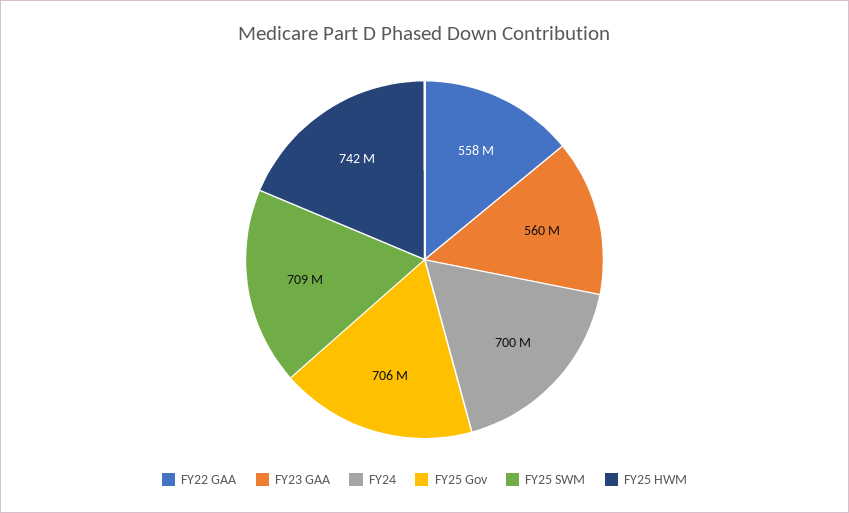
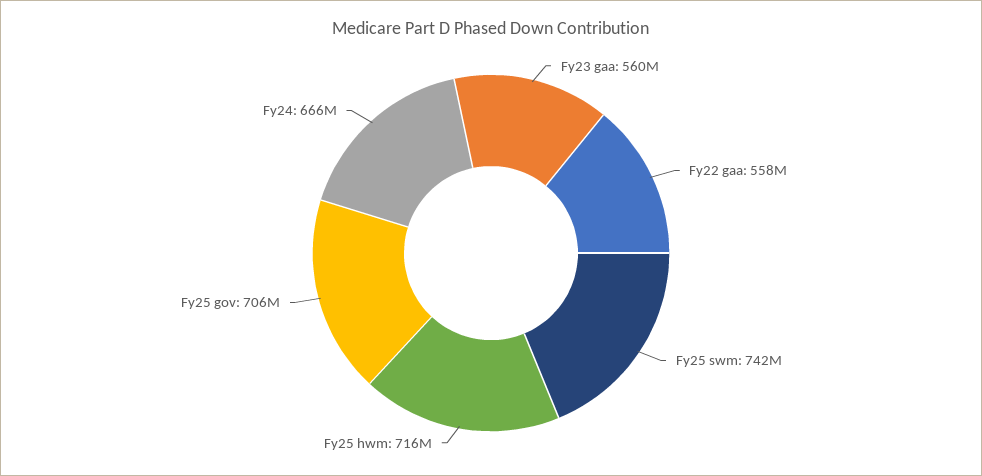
  {
    "FY22 GAA": 558000000,
    "FY23 GAA": 560000000,
-   "FY24": 700000000,
+   "FY24": 666000000,
    "FY25 Gov": 706000000,
-   "FY25 SWM": 709000000,
+   "FY25 SWM": 742000000,
-   "FY25 HWM": 742000000
+   "FY25 HWM": 716000000
  }

